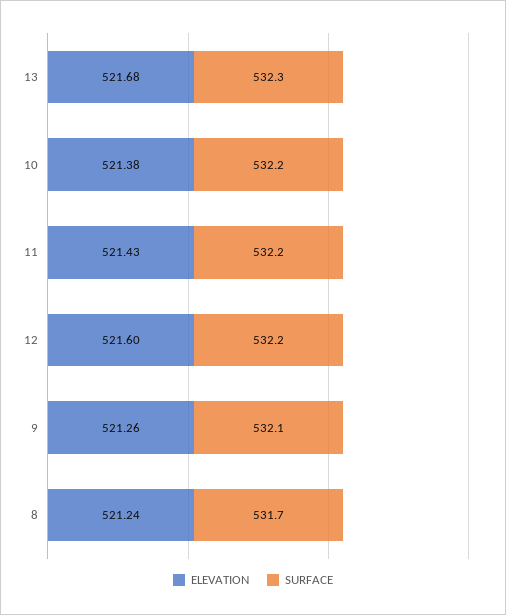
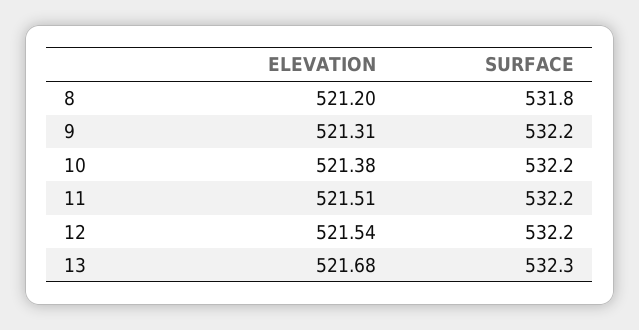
  {
    "ELEVATION": {
      "13": 521.68,
      "10": 521.38,
-     "11": 521.43,
+     "11": 521.51,
-     "12": 521.6,
+     "12": 521.54,
-     "9": 521.26,
+     "9": 521.31,
-     "8": 521.24
+     "8": 521.2
    },
    "SURFACE": {
      "13": 532.3,
      "10": 532.2,
      "11": 532.2,
      "12": 532.2,
-     "9": 532.1,
+     "9": 532.2,
-     "8": 531.7
+     "8": 531.8
    }
  }

